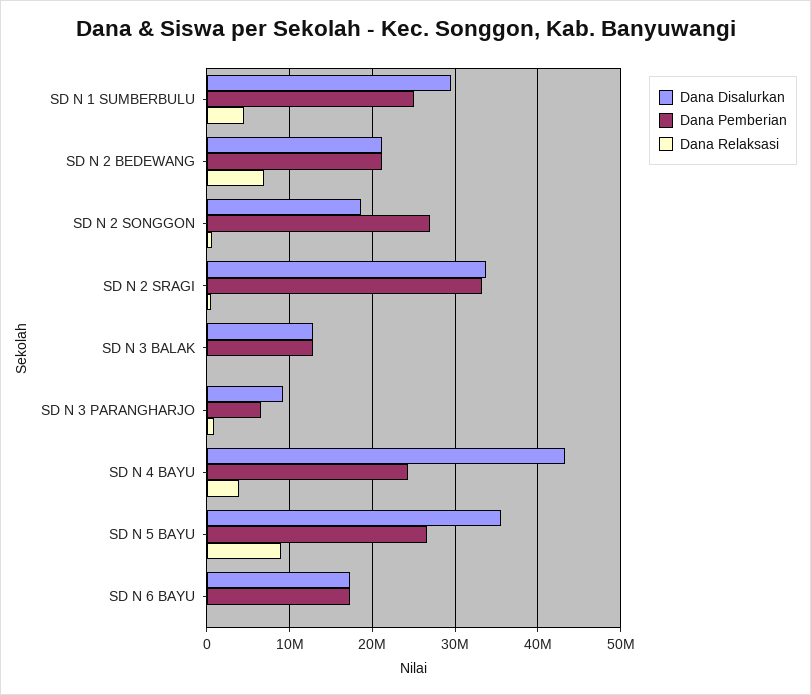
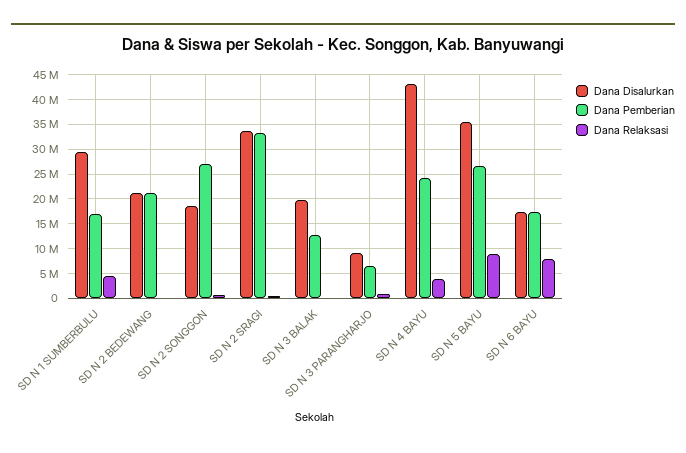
  {
    "Dana Disalurkan": {
      "SD N 1 SUMBERBULU": 29000000,
      "SD N 2 BEDEWANG": 21000000,
      "SD N 2 SONGGON": 19000000,
      "SD N 2 SRAGI": 34000000,
-     "SD N 3 BALAK": 13000000,
+     "SD N 3 BALAK": 20000000,
      "SD N 3 PARANGHARJO": 9000000,
      "SD N 4 BAYU": 43000000,
      "SD N 5 BAYU": 36000000,
      "SD N 6 BAYU": 17000000
    },
    "Dana Pemberian": {
-     "SD N 1 SUMBERBULU": 25000000,
+     "SD N 1 SUMBERBULU": 17500000,
      "SD N 2 BEDEWANG": 21000000,
      "SD N 2 SONGGON": 27000000,
      "SD N 2 SRAGI": 33000000,
      "SD N 3 BALAK": 13000000,
      "SD N 3 PARANGHARJO": 7000000,
      "SD N 4 BAYU": 24000000,
      "SD N 5 BAYU": 27000000,
      "SD N 6 BAYU": 17000000
    },
    "Dana Relaksasi": {
      "SD N 1 SUMBERBULU": 5000000,
-     "SD N 2 BEDEWANG": 7000000,
+     "SD N 2 BEDEWANG": 0,
      "SD N 2 SONGGON": 1000000,
      "SD N 2 SRAGI": 0,
      "SD N 3 BALAK": 0,
      "SD N 3 PARANGHARJO": 1000000,
      "SD N 4 BAYU": 4000000,
      "SD N 5 BAYU": 9000000,
-     "SD N 6 BAYU": 0
+     "SD N 6 BAYU": 7500000
    }
  }

